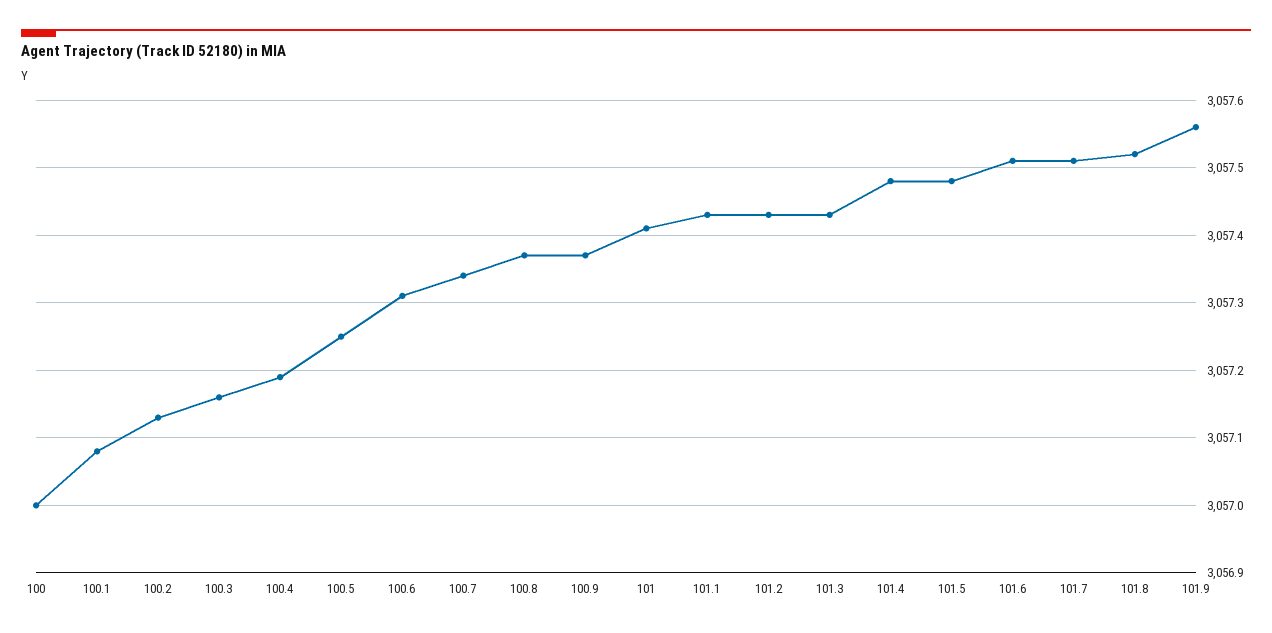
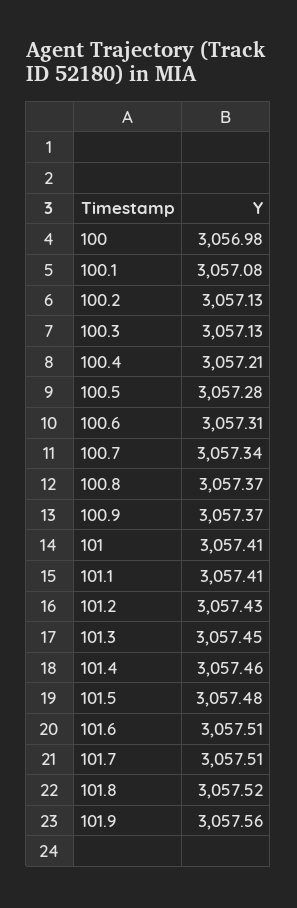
  {
-   "100": 3057,
+   "100": 3056.98,
    "100.1": 3057.08,
    "100.2": 3057.13,
-   "100.3": 3057.16,
+   "100.3": 3057.13,
-   "100.4": 3057.19,
+   "100.4": 3057.21,
-   "100.5": 3057.25,
+   "100.5": 3057.28,
    "100.6": 3057.31,
    "100.7": 3057.34,
    "100.8": 3057.37,
    "100.9": 3057.37,
    "101": 3057.41,
-   "101.1": 3057.43,
+   "101.1": 3057.41,
    "101.2": 3057.43,
-   "101.3": 3057.43,
+   "101.3": 3057.45,
-   "101.4": 3057.48,
+   "101.4": 3057.46,
    "101.5": 3057.48,
    "101.6": 3057.51,
    "101.7": 3057.51,
    "101.8": 3057.52,
    "101.9": 3057.56
  }

